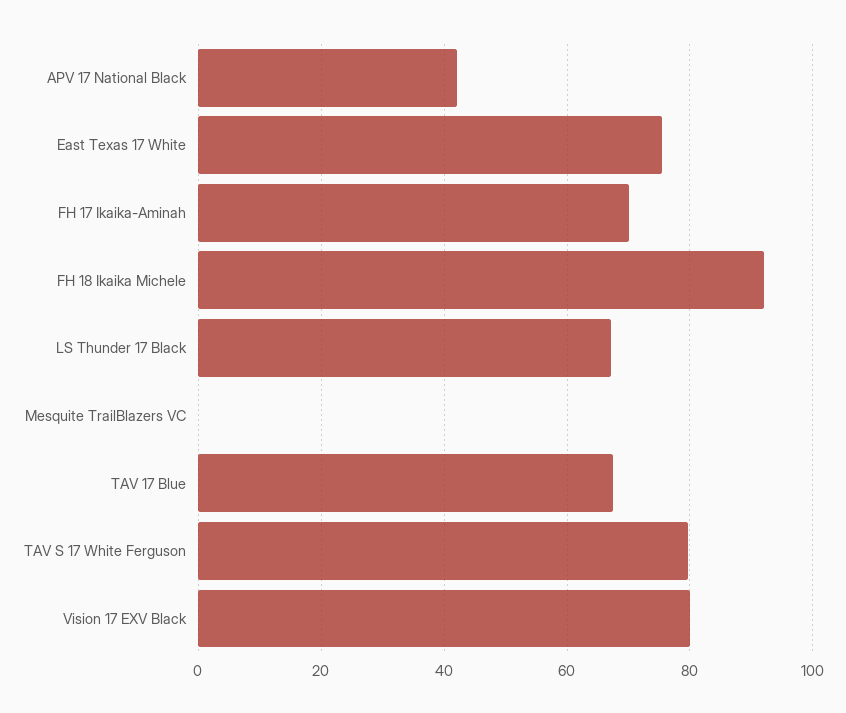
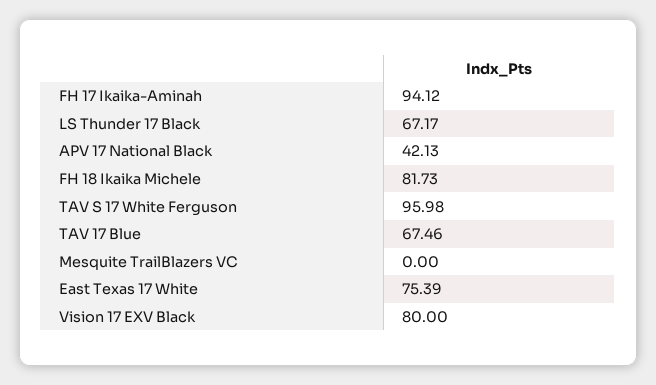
  {
    "APV 17 National Black": 42.13,
    "East Texas 17 White": 75.39,
-   "FH 17 Ikaika-Aminah": 70,
+   "FH 17 Ikaika-Aminah": 94.12,
-   "FH 18 Ikaika Michele": 92,
+   "FH 18 Ikaika Michele": 81.73,
    "LS Thunder 17 Black": 67.17,
    "Mesquite TrailBlazers VC": 0,
    "TAV 17 Blue": 67.46,
-   "TAV S 17 White Ferguson": 80,
+   "TAV S 17 White Ferguson": 95.98,
    "Vision 17 EXV Black": 80
  }

